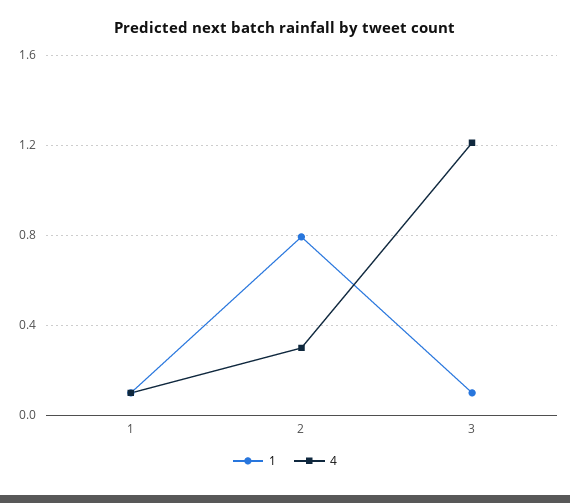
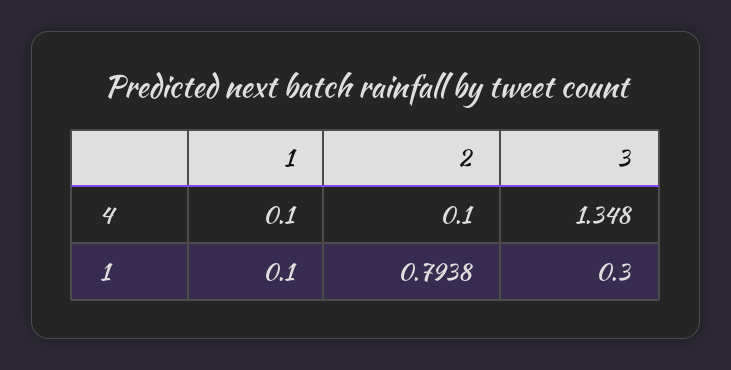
  {
    "1": {
      "1": 0.1,
      "2": 0.7938,
-     "3": 0.1
+     "3": 0.3
    },
    "4": {
      "1": 0.1,
-     "2": 0.3,
+     "2": 0.1,
-     "3": 1.2
+     "3": 1.348
    }
  }

